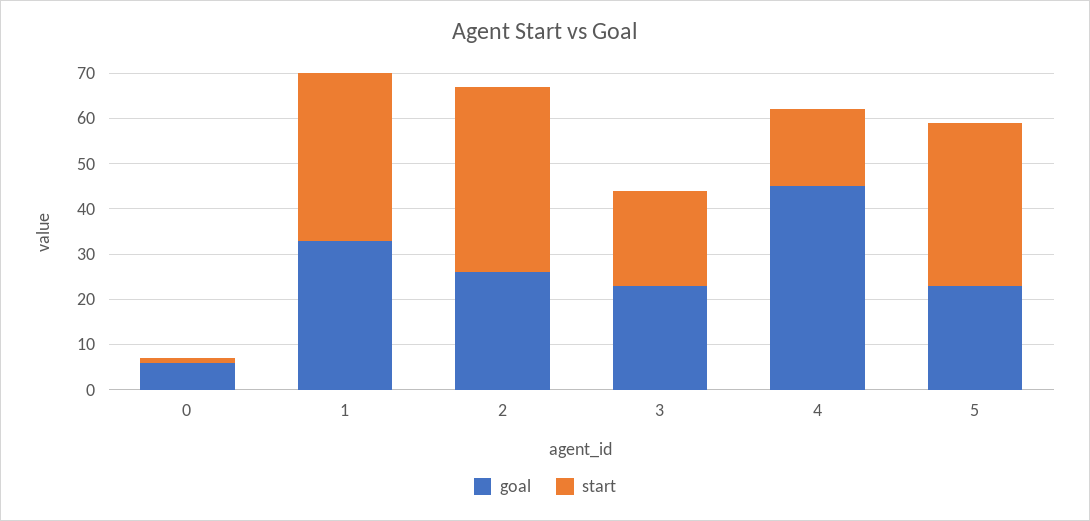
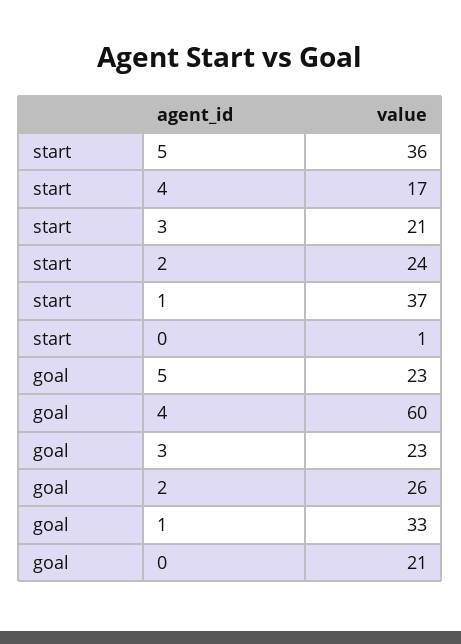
  {
    "goal": {
-     "0": 5,
+     "0": 21,
      "1": 33,
      "2": 26,
      "3": 23,
-     "4": 45,
+     "4": 60,
      "5": 23
    },
    "start": {
      "0": 1,
      "1": 37,
-     "2": 40,
+     "2": 24,
      "3": 21,
      "4": 17,
      "5": 36
    }
  }

